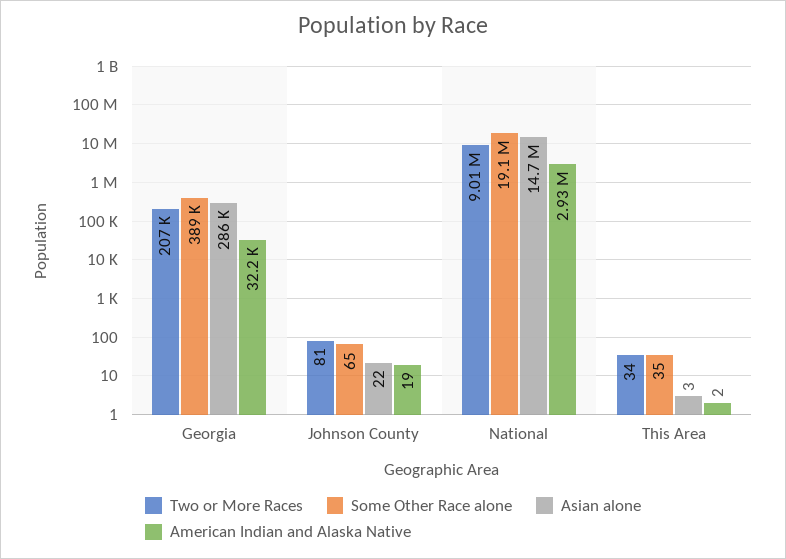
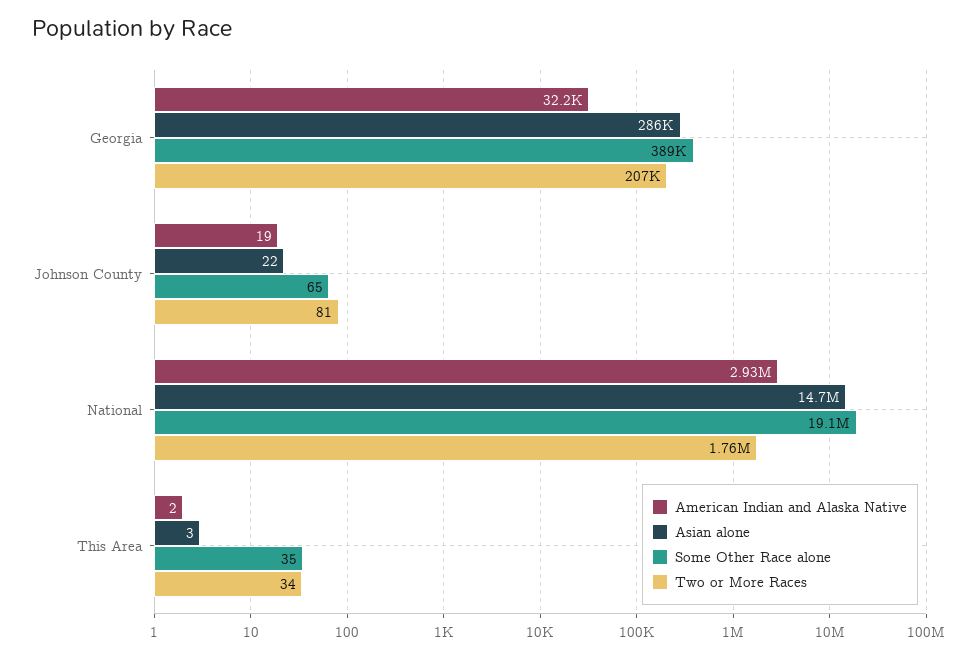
  {
    "Two or More Races": {
      "Georgia": 207000,
      "Johnson County": 81,
-     "National": 9010000,
+     "National": 1760000,
      "This Area": 34
    },
    "Some Other Race alone": {
      "Georgia": 389000,
      "Johnson County": 65,
      "National": 19100000,
      "This Area": 35
    },
    "Asian alone": {
      "Georgia": 286000,
      "Johnson County": 22,
      "National": 14700000,
      "This Area": 3
    },
    "American Indian and Alaska Native": {
      "Georgia": 32200,
      "Johnson County": 19,
      "National": 2930000,
      "This Area": 2
    }
  }

